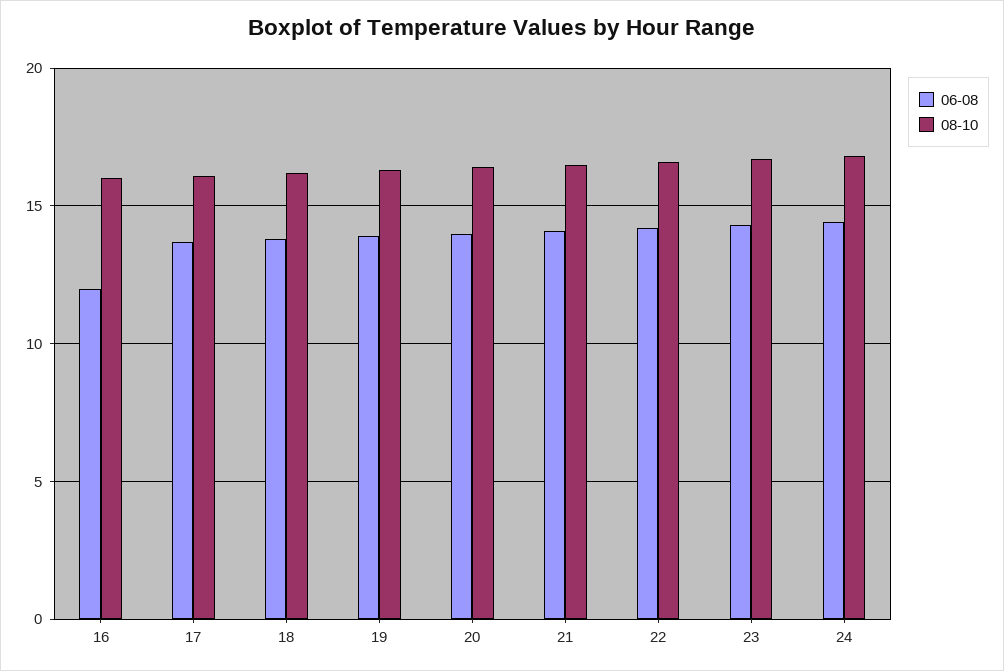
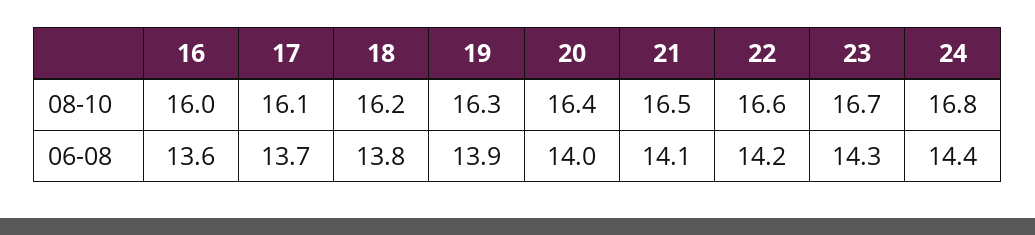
  {
    "06-08": {
-     "16": 12,
+     "16": 13.6,
      "17": 13.7,
      "18": 13.8,
      "19": 13.9,
      "20": 14,
      "21": 14.1,
      "22": 14.2,
      "23": 14.3,
      "24": 14.4
    },
    "08-10": {
      "16": 16,
      "17": 16.1,
      "18": 16.2,
      "19": 16.3,
      "20": 16.4,
      "21": 16.5,
      "22": 16.6,
      "23": 16.7,
      "24": 16.8
    }
  }

